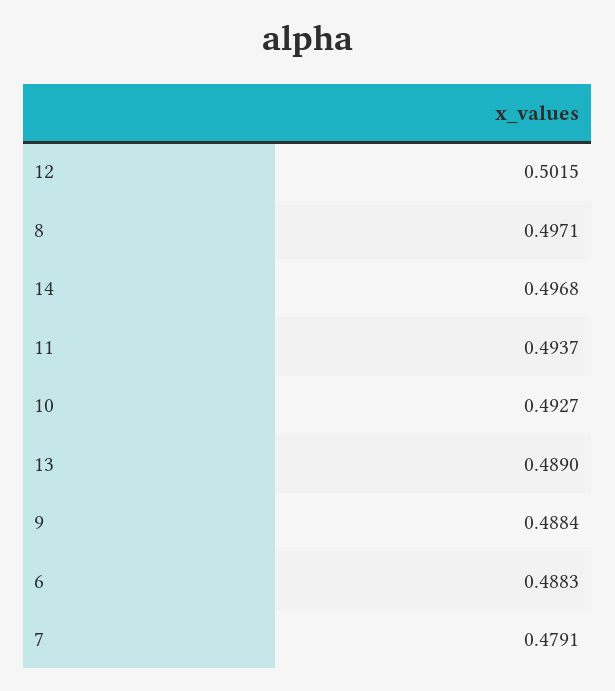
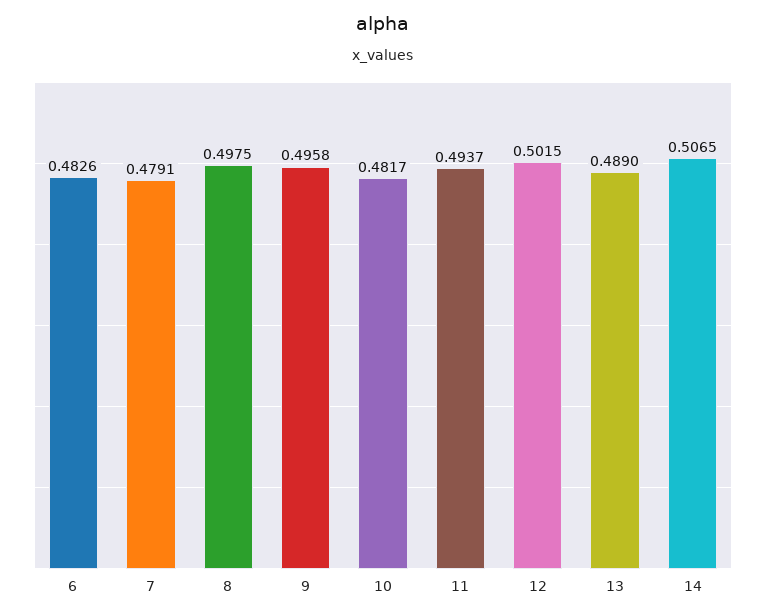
  {
    "12": 0.5015,
-   "8": 0.4971,
+   "8": 0.4975,
-   "14": 0.4968,
+   "14": 0.5065,
    "11": 0.4937,
-   "10": 0.4927,
+   "10": 0.4817,
    "13": 0.489,
-   "9": 0.4884,
+   "9": 0.4958,
-   "6": 0.4883,
+   "6": 0.4826,
    "7": 0.4791
  }

